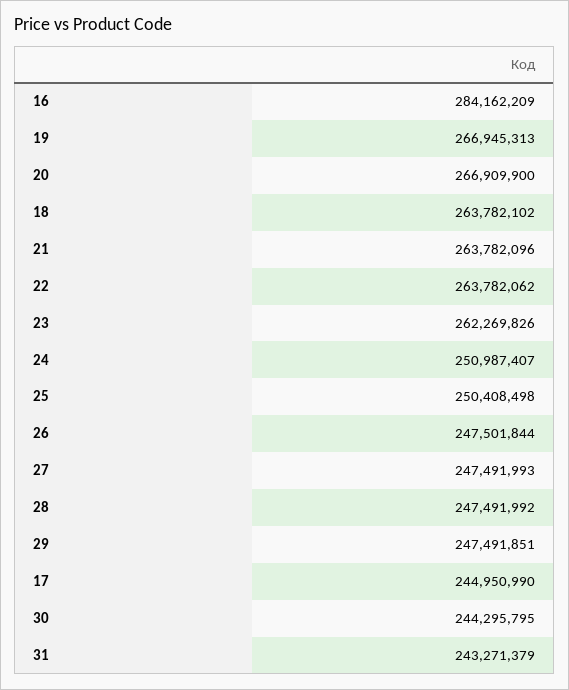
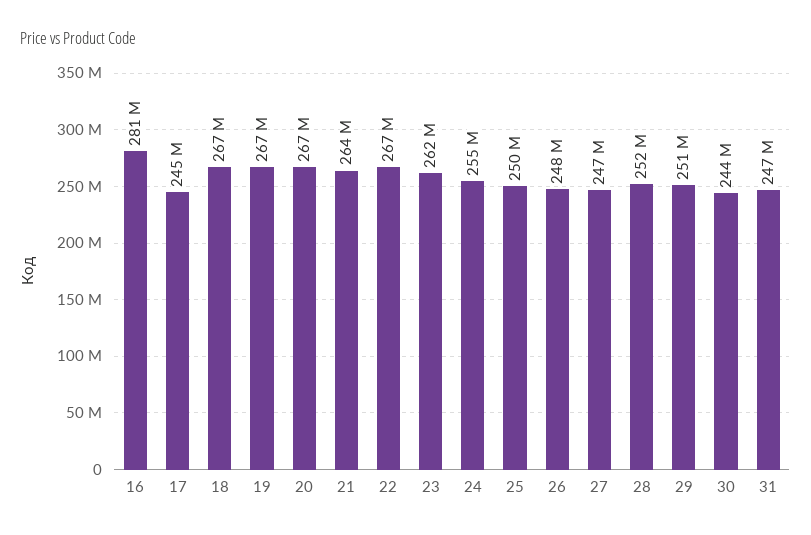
  {
-   "16": 284162209,
+   "16": 281000000,
    "19": 266945313,
    "20": 266909900,
-   "18": 263782102,
+   "18": 267000000,
    "21": 263782096,
-   "22": 263782062,
+   "22": 267000000,
    "23": 262269826,
-   "24": 250987407,
+   "24": 255000000,
    "25": 250408498,
    "26": 247501844,
    "27": 247491993,
-   "28": 247491992,
+   "28": 252000000,
-   "29": 247491851,
+   "29": 251000000,
    "17": 244950990,
    "30": 244295795,
-   "31": 243271379
+   "31": 247000000
  }

